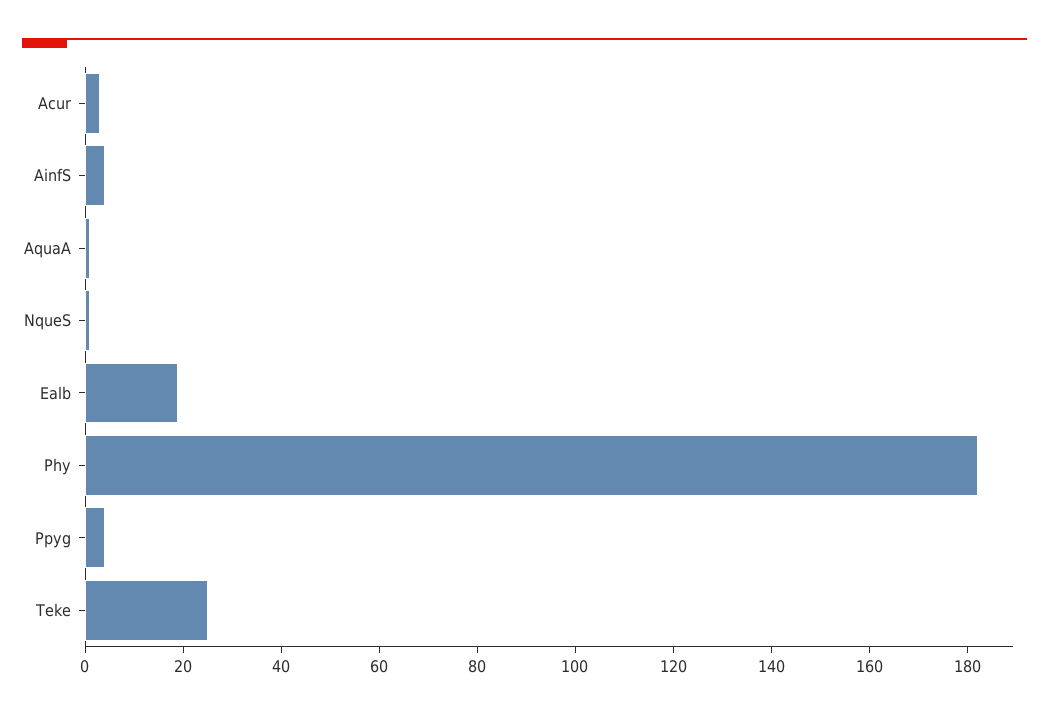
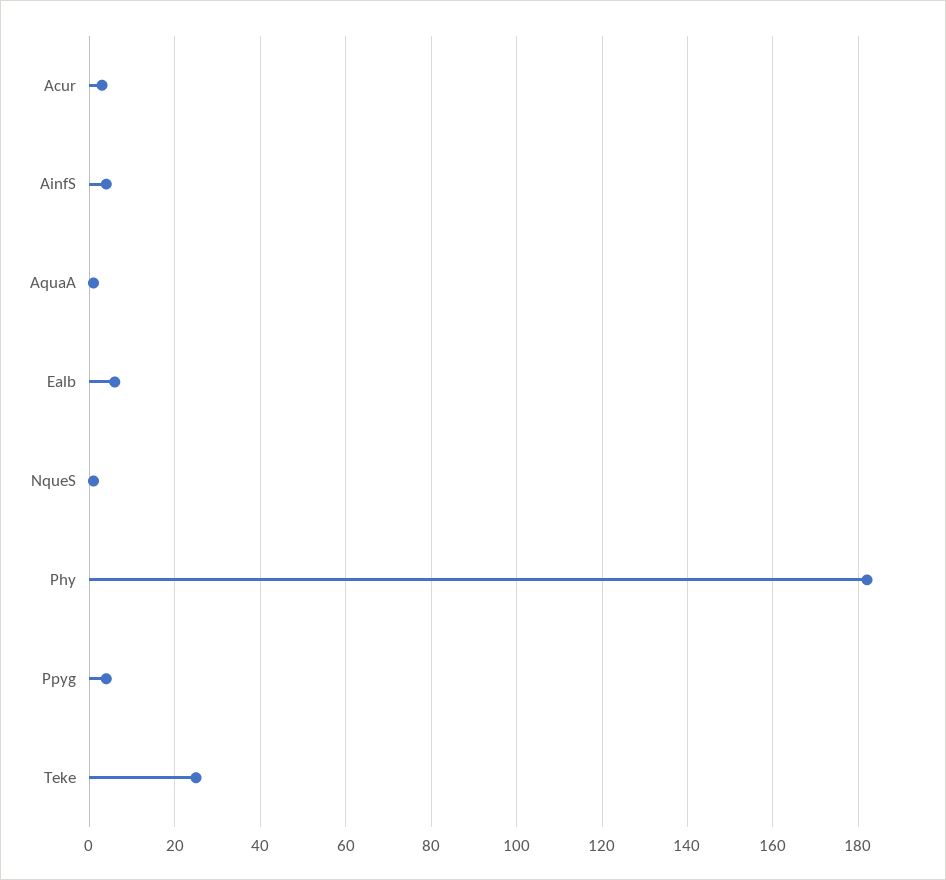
  {
    "Acur": 5,
    "AinfS": 5,
    "AquaA": 0,
    "NqueS": 0,
-   "Ealb": 20,
+   "Ealb": 5,
    "Phy": 180,
    "Ppyg": 5,
    "Teke": 25
  }

